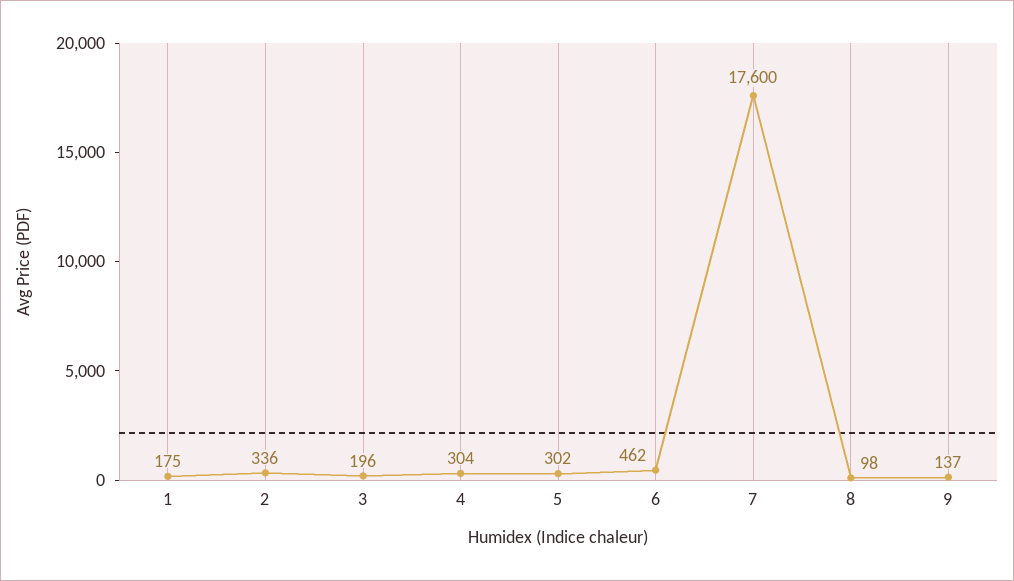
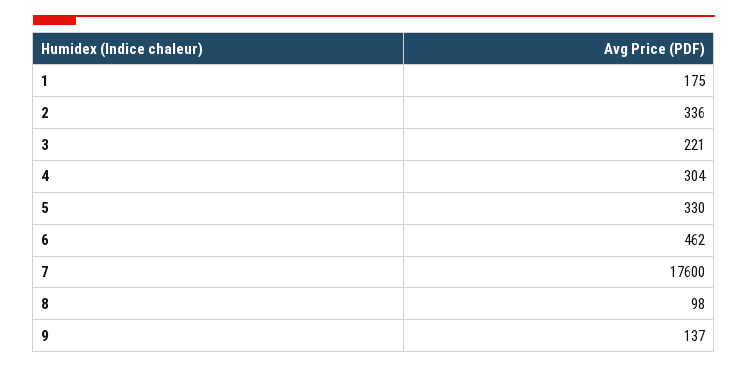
  {
    "1": 175,
    "2": 336,
-   "3": 196,
+   "3": 221,
    "4": 304,
-   "5": 302,
+   "5": 330,
    "6": 462,
    "7": 17600,
    "8": 98,
    "9": 137
  }

